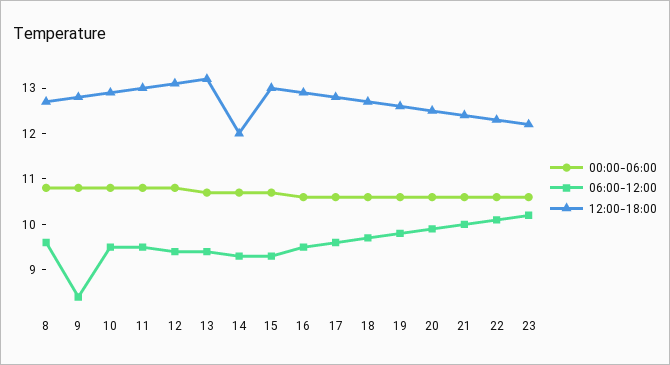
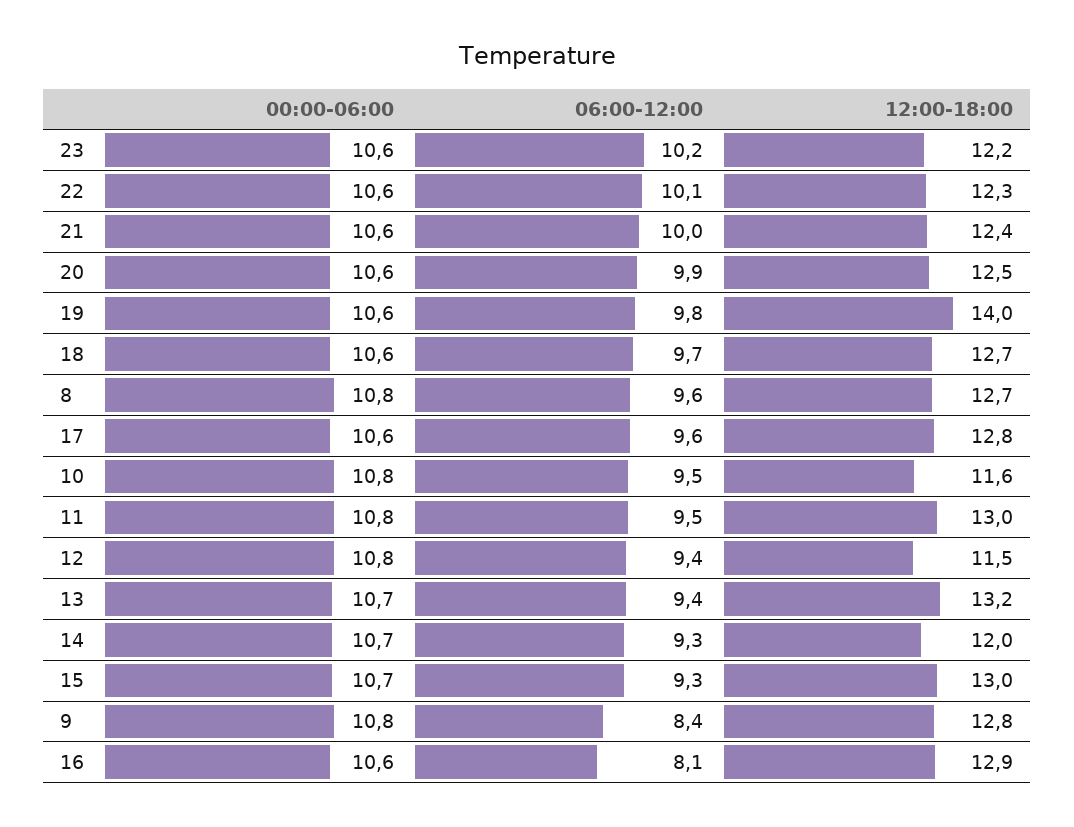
  {
    "00:00-06:00": {
      "8": 10.8,
      "9": 10.8,
      "10": 10.8,
      "11": 10.8,
      "12": 10.8,
      "13": 10.7,
      "14": 10.7,
      "15": 10.7,
      "16": 10.6,
      "17": 10.6,
      "18": 10.6,
      "19": 10.6,
      "20": 10.6,
      "21": 10.6,
      "22": 10.6,
      "23": 10.6
    },
    "06:00-12:00": {
      "8": 9.6,
      "9": 8.4,
      "10": 9.5,
      "11": 9.5,
      "12": 9.4,
      "13": 9.4,
      "14": 9.3,
      "15": 9.3,
-     "16": 9.5,
+     "16": 8.1,
      "17": 9.6,
      "18": 9.7,
      "19": 9.8,
      "20": 9.9,
      "21": 10,
      "22": 10.1,
      "23": 10.2
    },
    "12:00-18:00": {
      "8": 12.7,
      "9": 12.8,
-     "10": 13,
+     "10": 11.6,
      "11": 13,
-     "12": 13,
+     "12": 11.5,
      "13": 13.2,
      "14": 12,
      "15": 13,
      "16": 12.9,
      "17": 12.8,
      "18": 12.7,
-     "19": 12.5,
+     "19": 14,
      "20": 12.5,
      "21": 12.4,
      "22": 12.3,
      "23": 12.2
    }
  }

